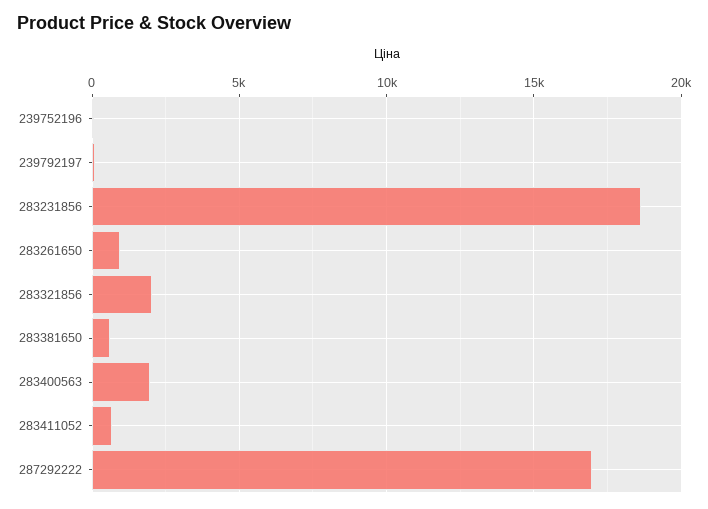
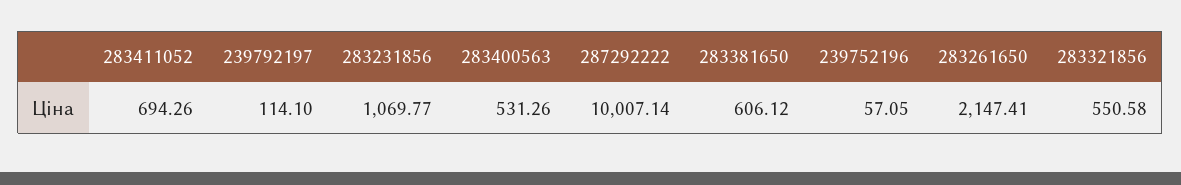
  {
    "239752196": 57.05,
    "239792197": 114.1,
-   "283231856": 18500,
+   "283231856": 1069.77,
-   "283261650": 1000,
+   "283261650": 2147.41,
-   "283321856": 2000,
+   "283321856": 550.58,
    "283381650": 606.12,
-   "283400563": 2000,
+   "283400563": 531.26,
    "283411052": 694.26,
-   "287292222": 17000
+   "287292222": 10007.14
  }

